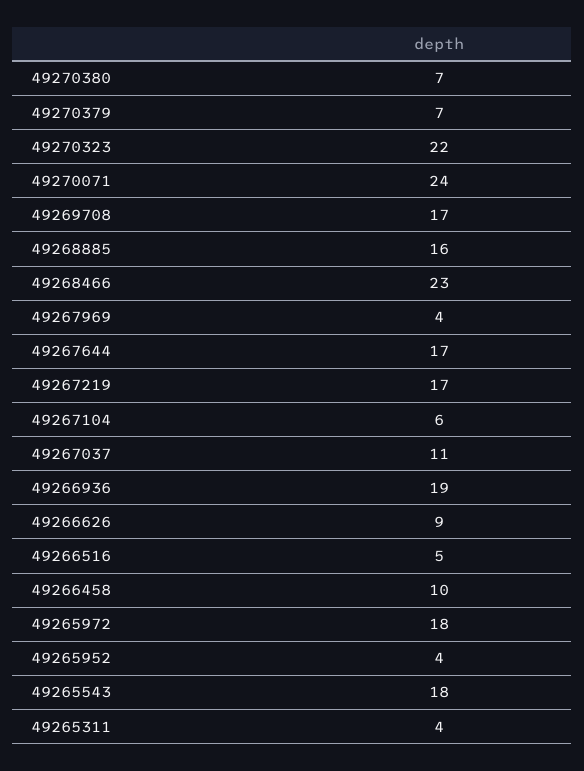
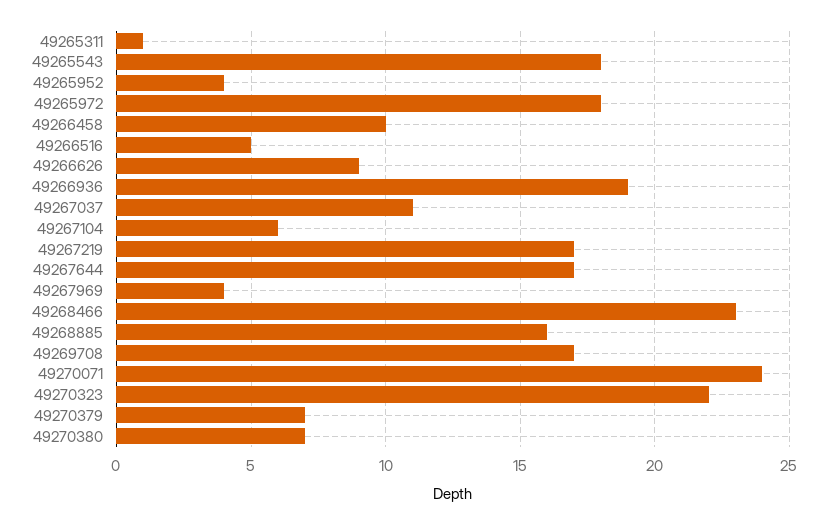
  {
    "49270380": 7,
    "49270379": 7,
    "49270323": 22,
    "49270071": 24,
    "49269708": 17,
    "49268885": 16,
    "49268466": 23,
    "49267969": 4,
    "49267644": 17,
    "49267219": 17,
    "49267104": 6,
    "49267037": 11,
    "49266936": 19,
    "49266626": 9,
    "49266516": 5,
    "49266458": 10,
    "49265972": 18,
    "49265952": 4,
    "49265543": 18,
-   "49265311": 4
+   "49265311": 1
  }

